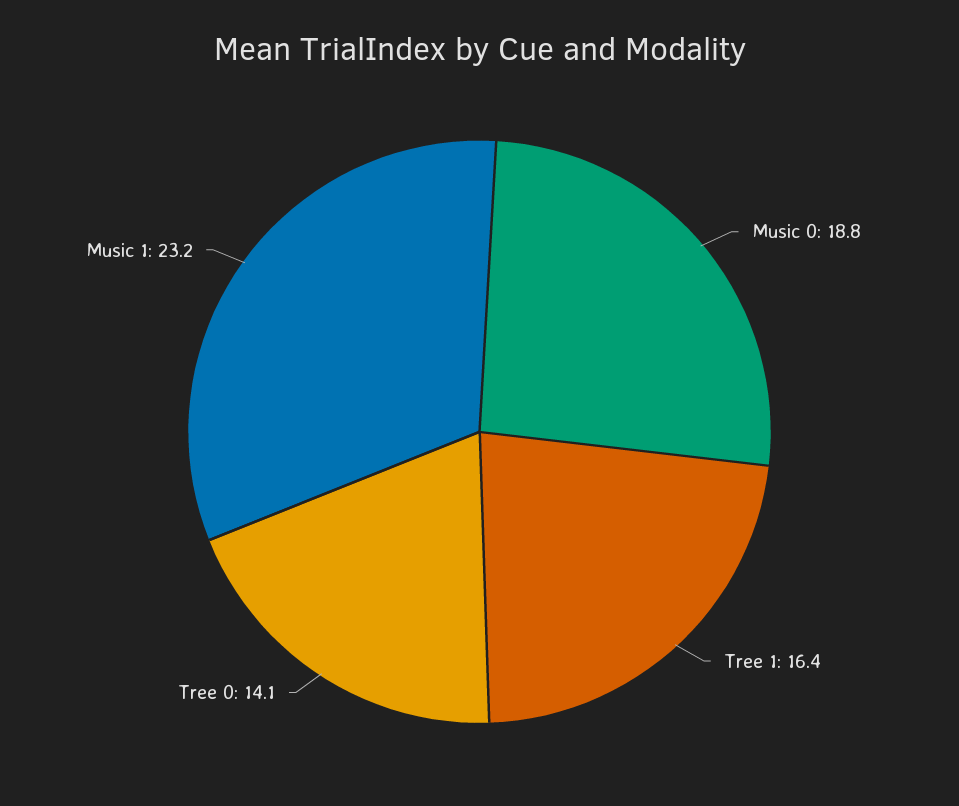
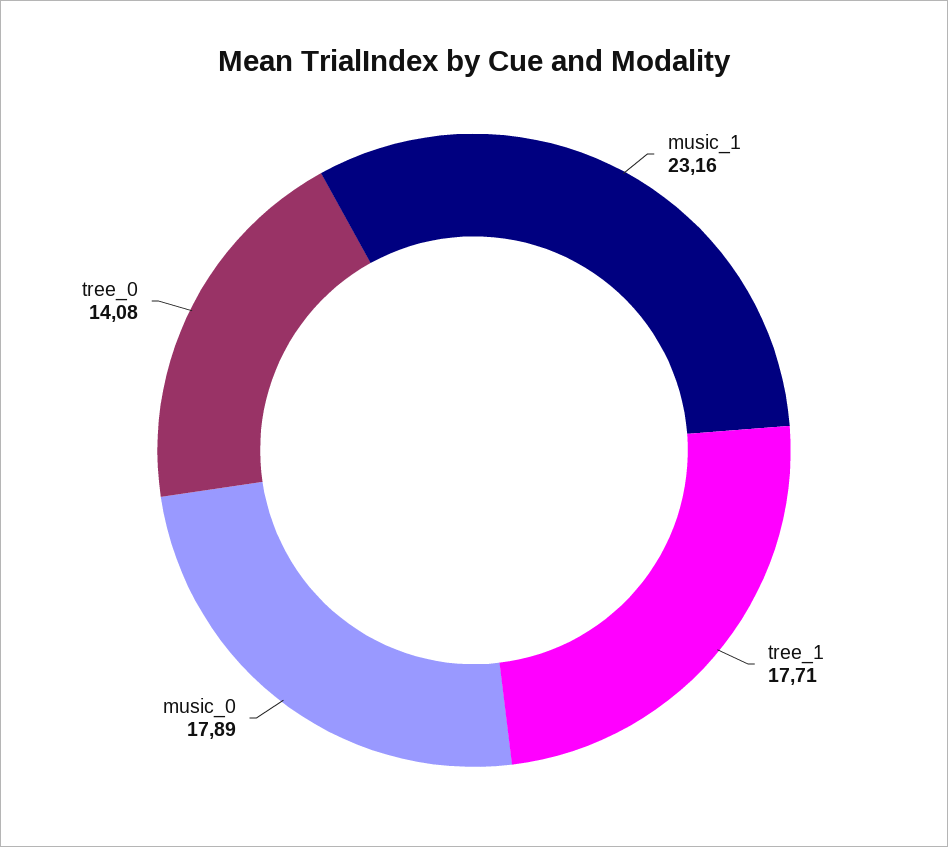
  {
-   "Music 0": 18.8,
+   "Music 0": 17.89,
-   "Tree 1": 16.4,
+   "Tree 1": 17.71,
    "Tree 0": 14.08,
    "Music 1": 23.16
  }

